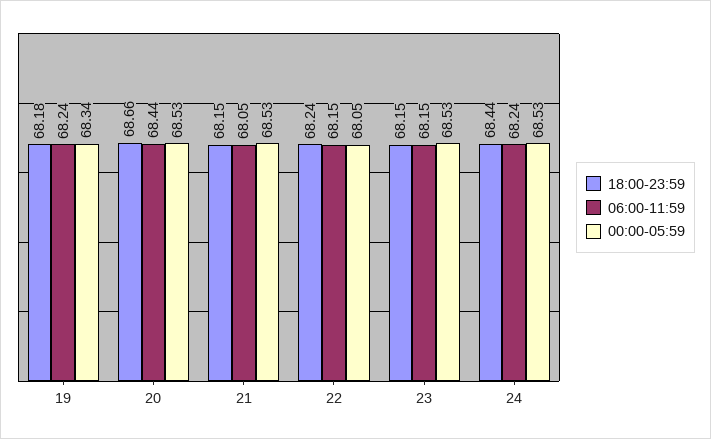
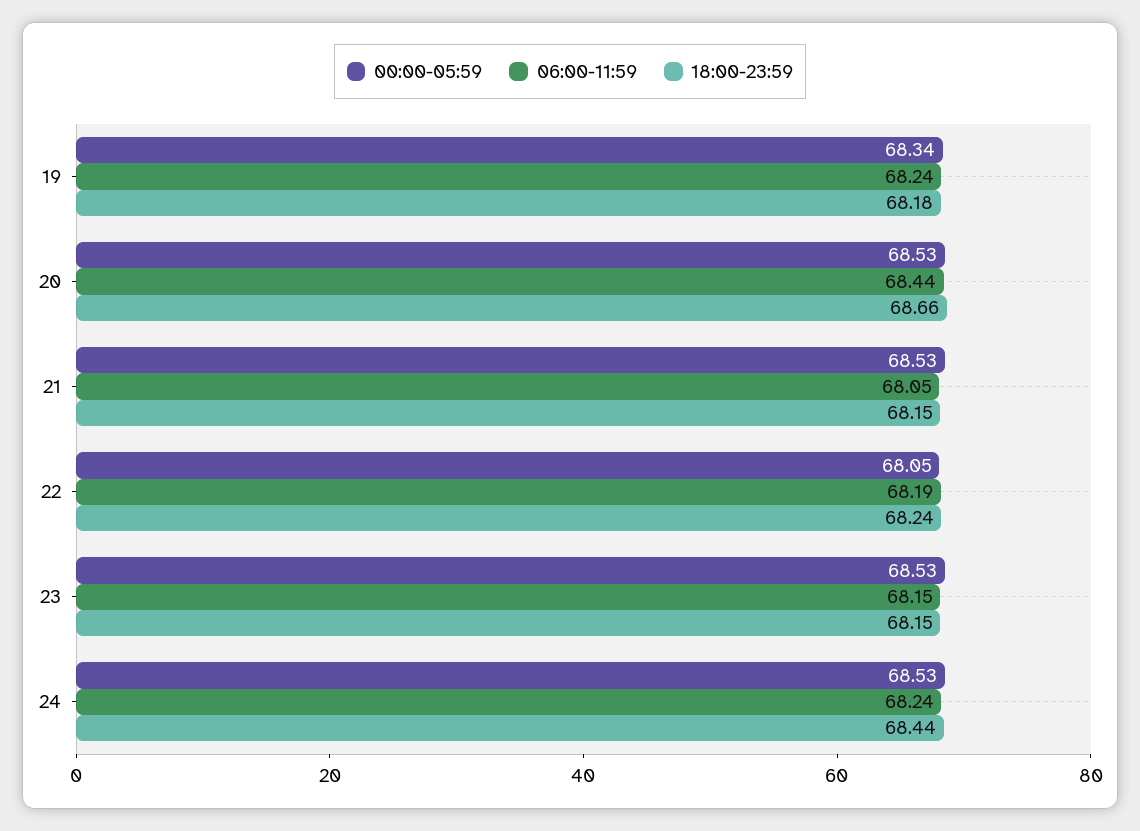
  {
    "18:00-23:59": {
      "19": 68.18,
      "20": 68.66,
      "21": 68.15,
      "22": 68.24,
      "23": 68.15,
      "24": 68.44
    },
    "06:00-11:59": {
      "19": 68.24,
      "20": 68.44,
      "21": 68.05,
-     "22": 68.15,
+     "22": 68.19,
      "23": 68.15,
      "24": 68.24
    },
    "00:00-05:59": {
      "19": 68.34,
      "20": 68.53,
      "21": 68.53,
      "22": 68.05,
      "23": 68.53,
      "24": 68.53
    }
  }

